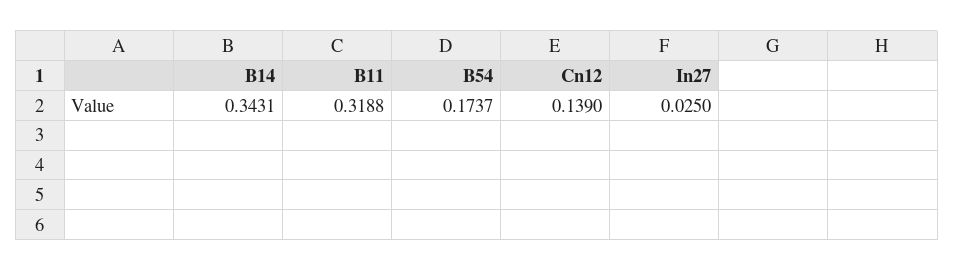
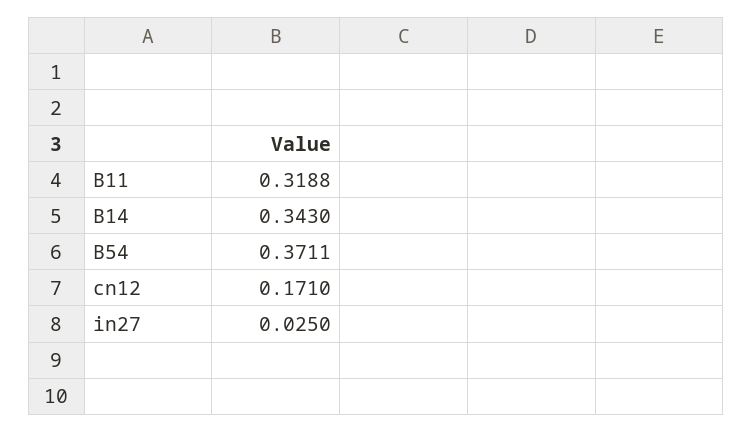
  {
-   "B14": 0.3431,
+   "B14": 0.343,
    "B11": 0.3188,
-   "B54": 0.1737,
+   "B54": 0.3711,
-   "Cn12": 0.139,
+   "Cn12": 0.171,
    "In27": 0.025
  }

